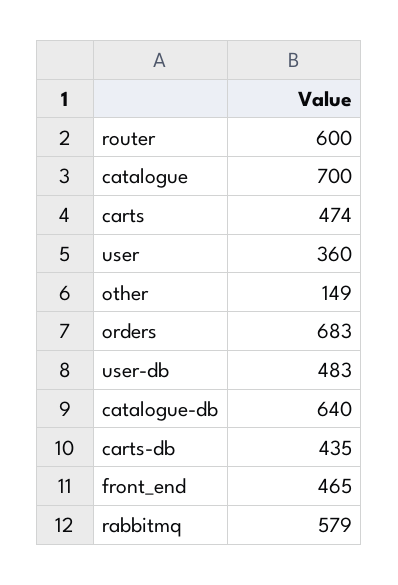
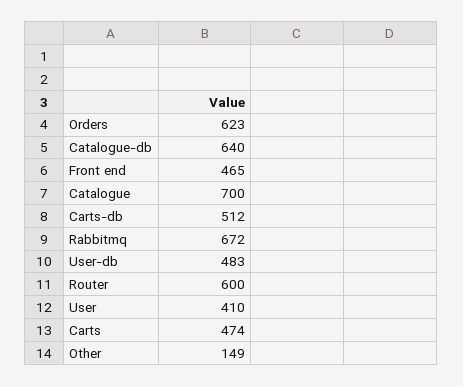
  {
    "router": 600,
    "catalogue": 700,
    "carts": 474,
-   "user": 360,
+   "user": 410,
    "other": 149,
-   "orders": 683,
+   "orders": 623,
    "user-db": 483,
    "catalogue-db": 640,
-   "carts-db": 435,
+   "carts-db": 512,
    "front_end": 465,
-   "rabbitmq": 579
+   "rabbitmq": 672
  }

